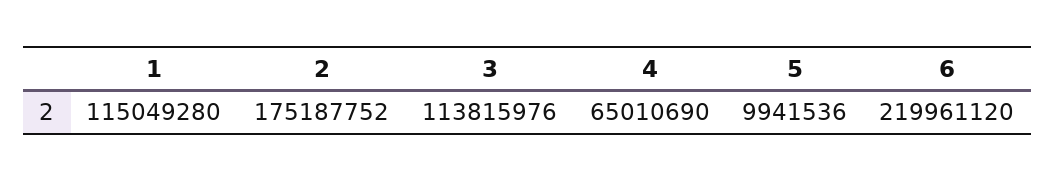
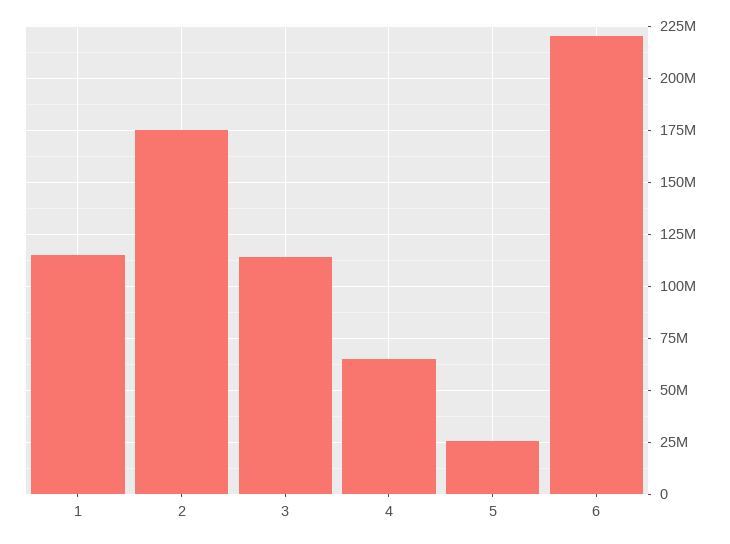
  {
    "1": 115049280,
    "2": 175187752,
    "3": 113815976,
    "4": 65010690,
-   "5": 9941536,
+   "5": 25000000,
    "6": 219961120
  }

